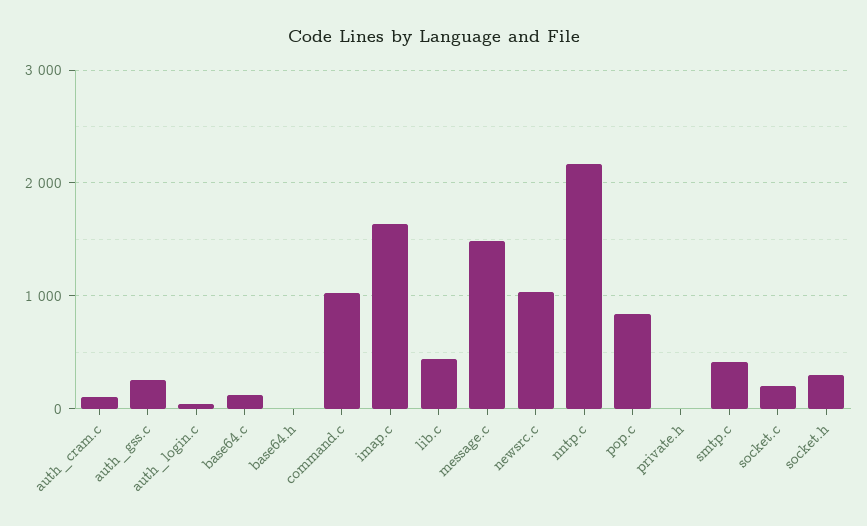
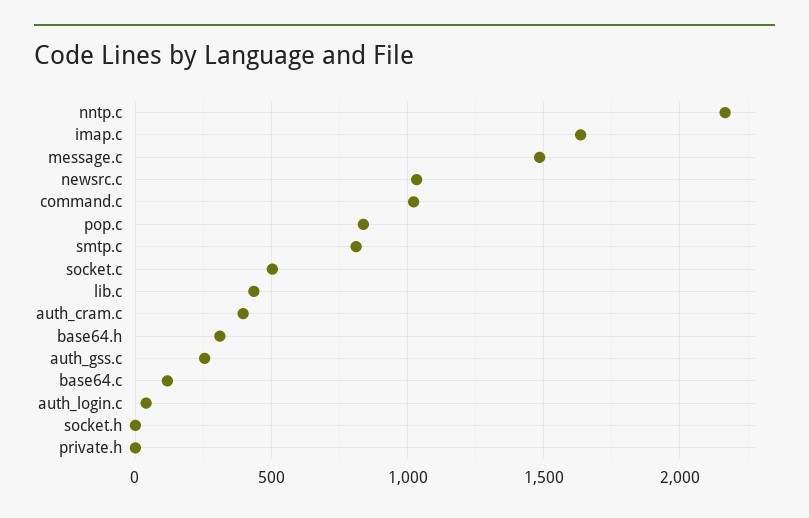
  {
-   "auth_cram.c": 100,
+   "auth_cram.c": 400,
    "auth_gss.c": 250,
    "auth_login.c": 50,
    "base64.c": 100,
-   "base64.h": 0,
+   "base64.h": 300,
    "command.c": 1000,
    "imap.c": 1650,
    "lib.c": 450,
    "message.c": 1500,
    "newsrc.c": 1050,
    "nntp.c": 2150,
    "pop.c": 850,
    "private.h": 0,
-   "smtp.c": 400,
+   "smtp.c": 800,
-   "socket.c": 200,
+   "socket.c": 500,
-   "socket.h": 300
+   "socket.h": 0
  }

